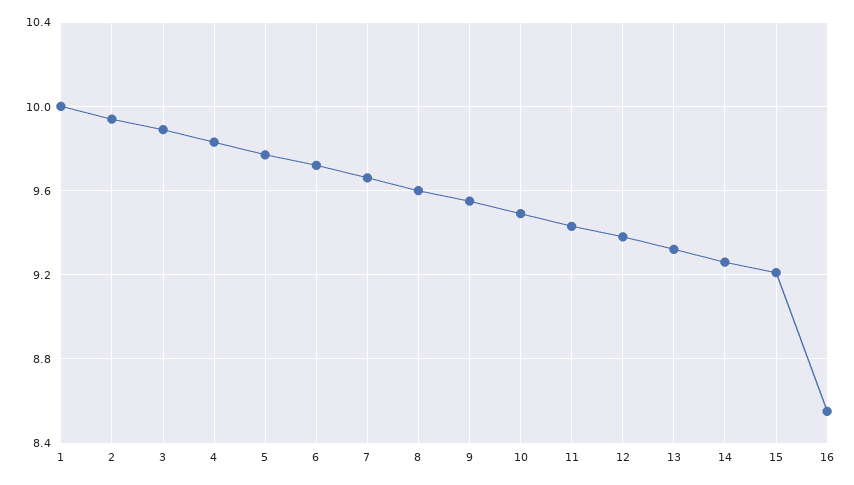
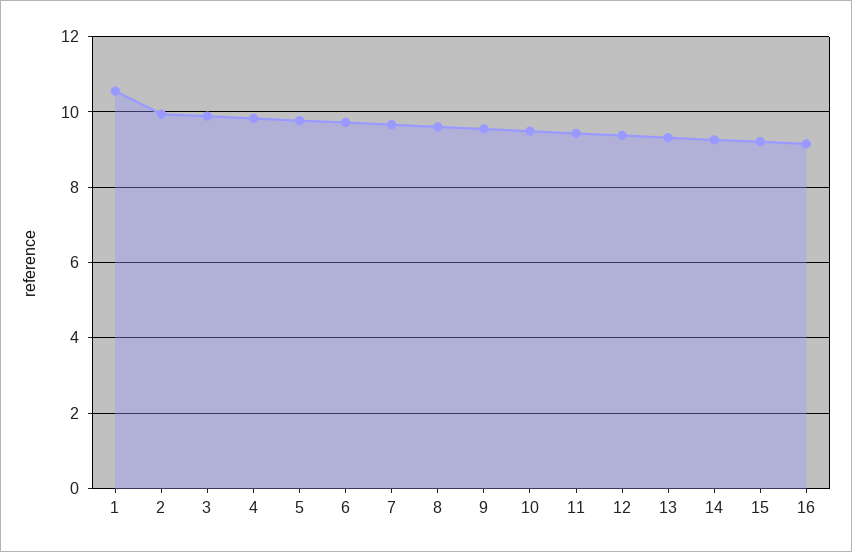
  {
-   "1": 10,
+   "1": 10.6,
    "2": 9.95,
    "3": 9.9,
    "4": 9.85,
    "5": 9.75,
    "6": 9.7,
    "7": 9.65,
    "8": 9.6,
    "9": 9.55,
    "10": 9.5,
    "11": 9.45,
    "12": 9.4,
    "13": 9.3,
    "14": 9.25,
    "15": 9.2,
-   "16": 8.55
+   "16": 9.2
  }

